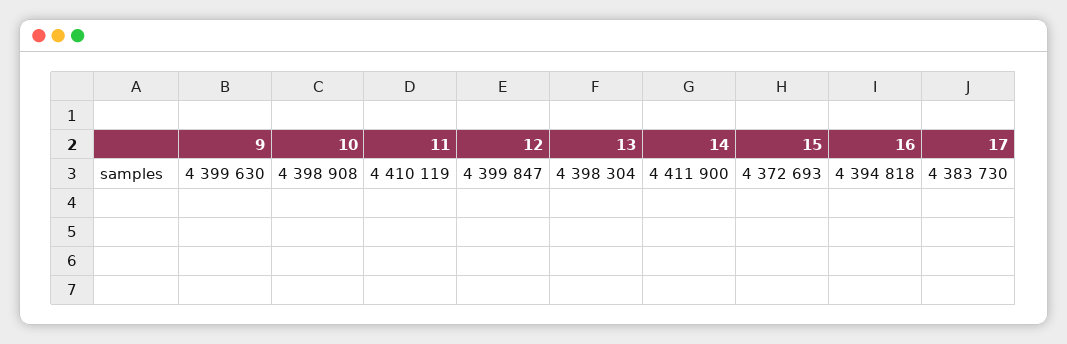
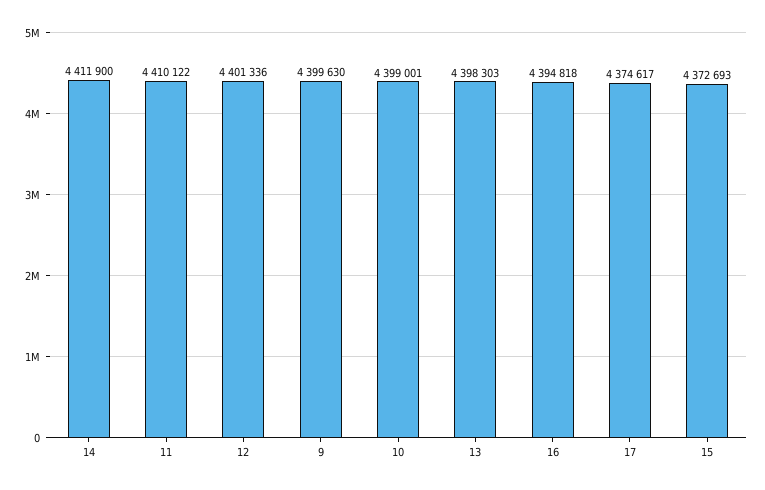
  {
    "9": 4399630,
-   "10": 4398908,
+   "10": 4399001,
-   "11": 4410119,
+   "11": 4410122,
-   "12": 4399847,
+   "12": 4401336,
-   "13": 4398304,
+   "13": 4398303,
    "14": 4411900,
    "15": 4372693,
    "16": 4394818,
-   "17": 4383730
+   "17": 4374617
  }

